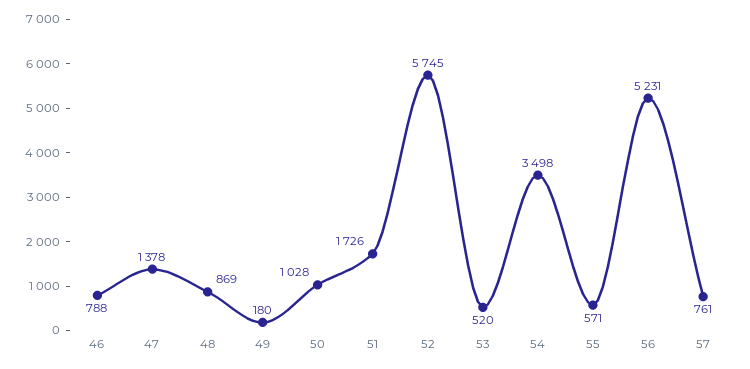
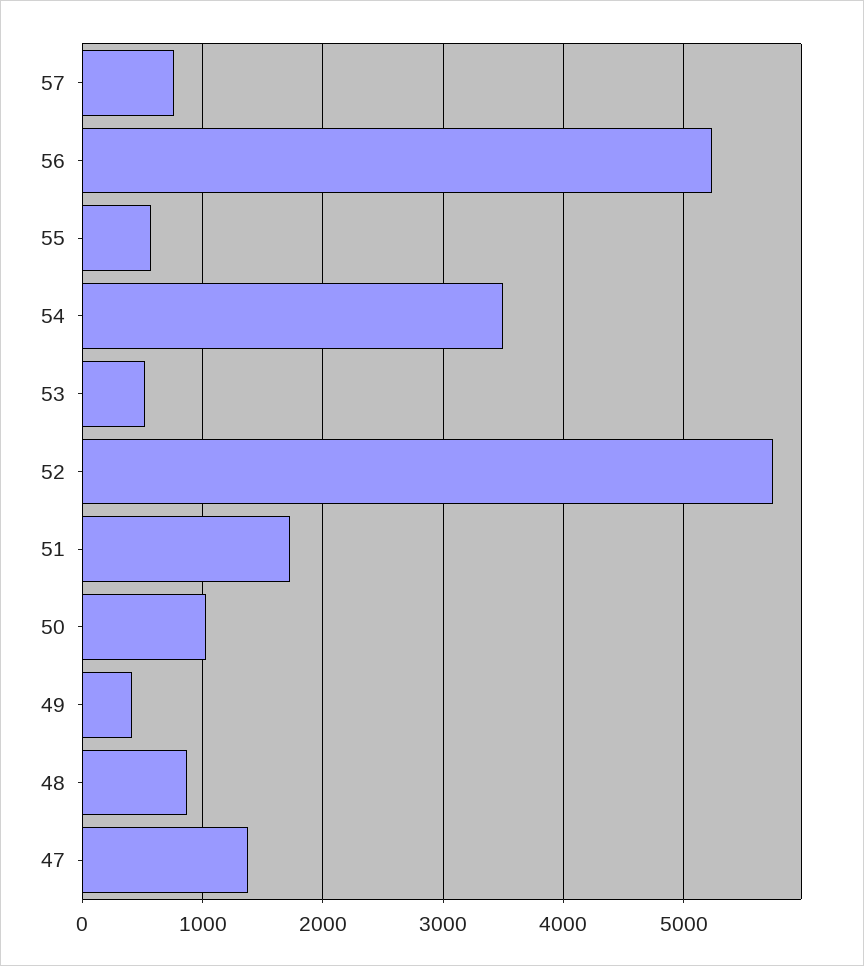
  {
-   "46": 788,
    "47": 1378,
    "48": 869,
-   "49": 180,
+   "49": 400,
    "50": 1028,
    "51": 1726,
    "52": 5745,
    "53": 520,
    "54": 3498,
    "55": 571,
    "56": 5231,
    "57": 761
  }

